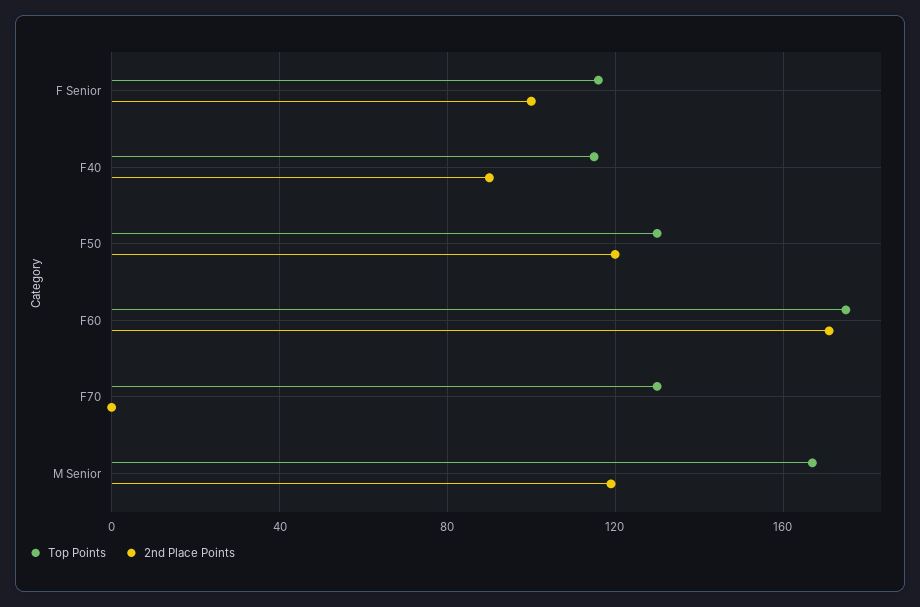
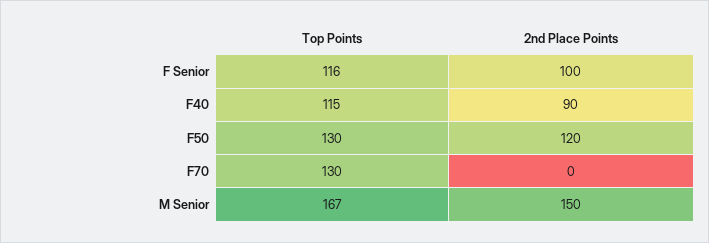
  {
    "Top Points": {
      "F Senior": 116,
      "F40": 115,
      "F50": 130,
-     "F60": 175,
      "F70": 130,
      "M Senior": 167
    },
    "2nd Place Points": {
      "F Senior": 100,
      "F40": 90,
      "F50": 120,
-     "F60": 170,
      "F70": 0,
-     "M Senior": 120
+     "M Senior": 150
    }
  }

